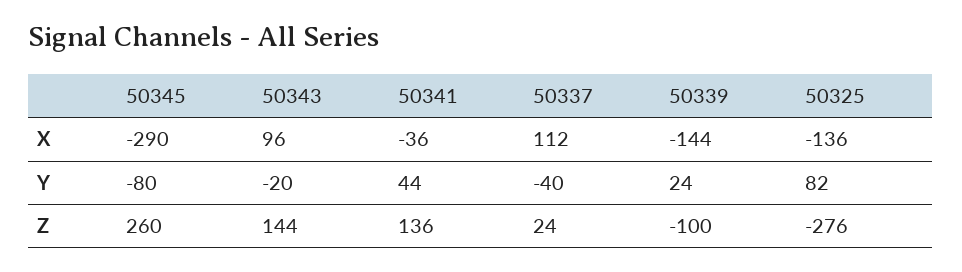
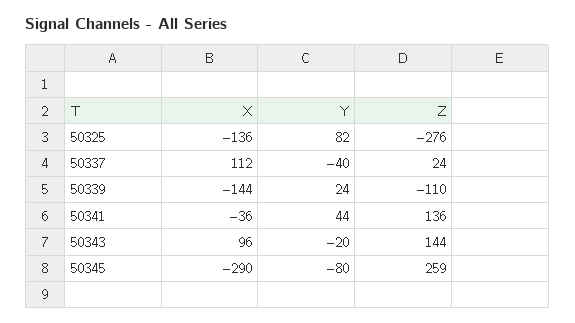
  {
    "50345": {
      "X": -290,
      "Y": -80,
-     "Z": 260
+     "Z": 259
    },
    "50343": {
      "X": 96,
      "Y": -20,
      "Z": 144
    },
    "50341": {
      "X": -36,
      "Y": 44,
      "Z": 136
    },
    "50337": {
      "X": 112,
      "Y": -40,
      "Z": 24
    },
    "50339": {
      "X": -144,
      "Y": 24,
-     "Z": -100
+     "Z": -110
    },
    "50325": {
      "X": -136,
      "Y": 82,
      "Z": -276
    }
  }

